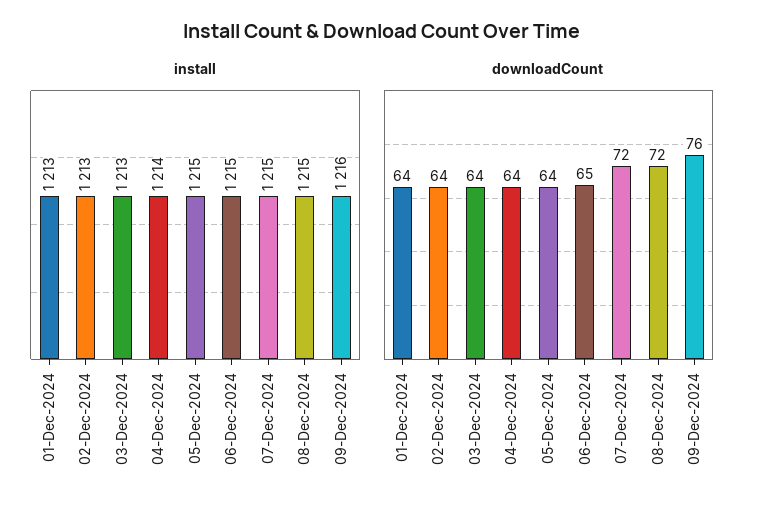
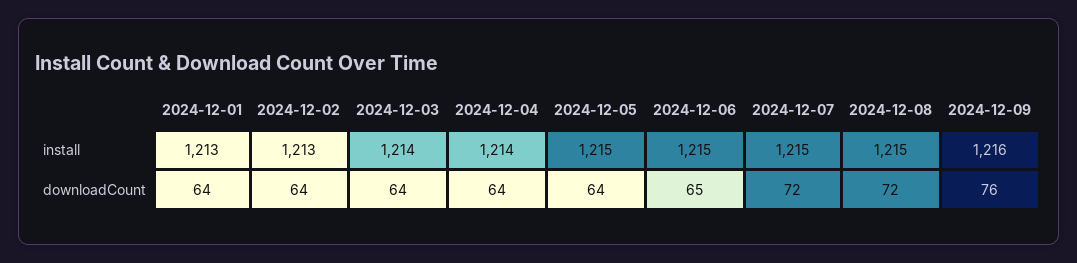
  {
    "install": {
      "01-Dec-2024": 1213,
      "02-Dec-2024": 1213,
-     "03-Dec-2024": 1213,
+     "03-Dec-2024": 1214,
      "04-Dec-2024": 1214,
      "05-Dec-2024": 1215,
      "06-Dec-2024": 1215,
      "07-Dec-2024": 1215,
      "08-Dec-2024": 1215,
      "09-Dec-2024": 1216
    },
    "downloadCount": {
      "01-Dec-2024": 64,
      "02-Dec-2024": 64,
      "03-Dec-2024": 64,
      "04-Dec-2024": 64,
      "05-Dec-2024": 64,
      "06-Dec-2024": 65,
      "07-Dec-2024": 72,
      "08-Dec-2024": 72,
      "09-Dec-2024": 76
    }
  }

